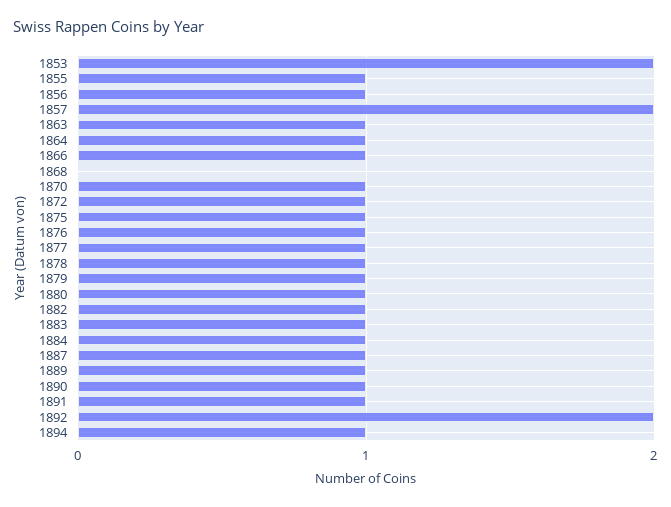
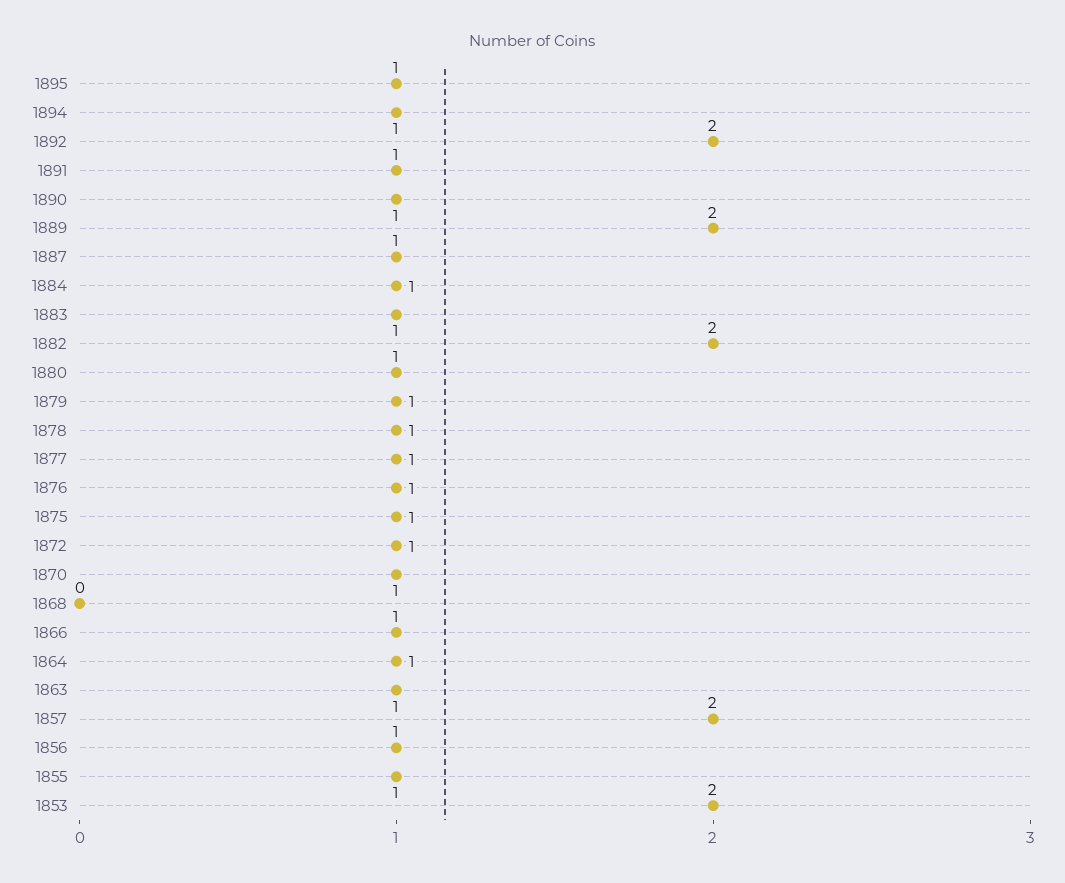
  {
    "1853": 2,
    "1855": 1,
    "1856": 1,
    "1857": 2,
    "1863": 1,
    "1864": 1,
    "1866": 1,
    "1868": 0,
    "1870": 1,
    "1872": 1,
    "1875": 1,
    "1876": 1,
    "1877": 1,
    "1878": 1,
    "1879": 1,
    "1880": 1,
-   "1882": 1,
+   "1882": 2,
    "1883": 1,
    "1884": 1,
    "1887": 1,
-   "1889": 1,
+   "1889": 2,
    "1890": 1,
    "1891": 1,
    "1892": 2,
-   "1894": 1
+   "1894": 1,
+   "1895": 1
  }

